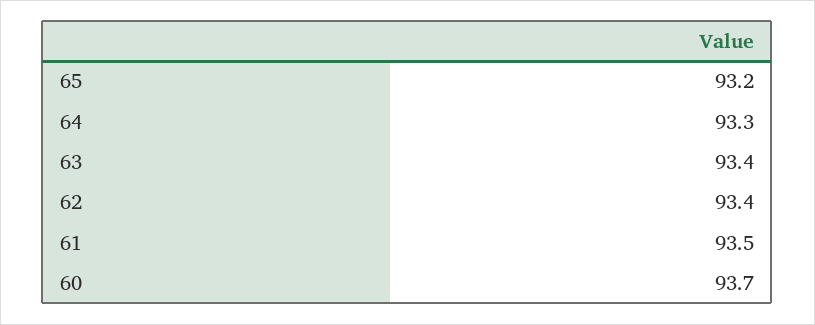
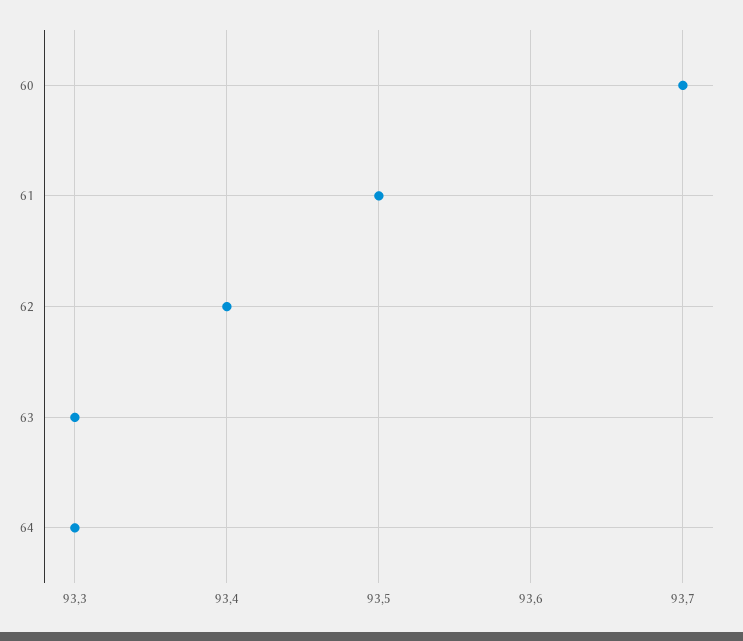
  {
-   "65": 93.2,
    "64": 93.3,
-   "63": 93.4,
+   "63": 93.3,
    "62": 93.4,
    "61": 93.5,
    "60": 93.7
  }

